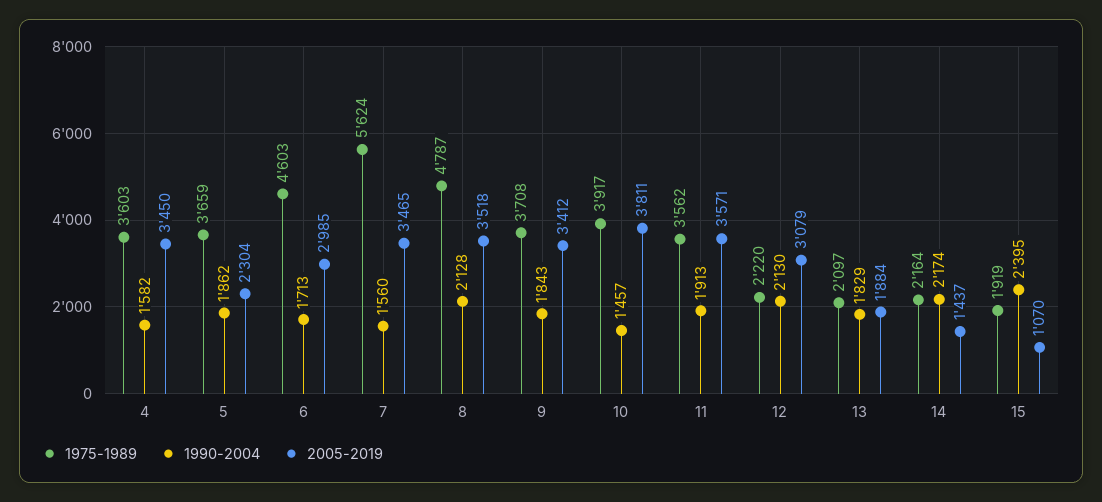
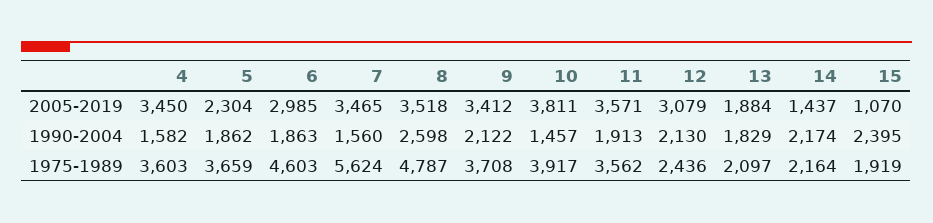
  {
    "1975-1989": {
      "4": 3603,
      "5": 3659,
      "6": 4603,
      "7": 5624,
      "8": 4787,
      "9": 3708,
      "10": 3917,
      "11": 3562,
-     "12": 2220,
+     "12": 2436,
      "13": 2097,
      "14": 2164,
      "15": 1919
    },
    "1990-2004": {
      "4": 1582,
      "5": 1862,
-     "6": 1713,
+     "6": 1863,
      "7": 1560,
-     "8": 2128,
+     "8": 2598,
-     "9": 1843,
+     "9": 2122,
      "10": 1457,
      "11": 1913,
      "12": 2130,
      "13": 1829,
      "14": 2174,
      "15": 2395
    },
    "2005-2019": {
      "4": 3450,
      "5": 2304,
      "6": 2985,
      "7": 3465,
      "8": 3518,
      "9": 3412,
      "10": 3811,
      "11": 3571,
      "12": 3079,
      "13": 1884,
      "14": 1437,
      "15": 1070
    }
  }

